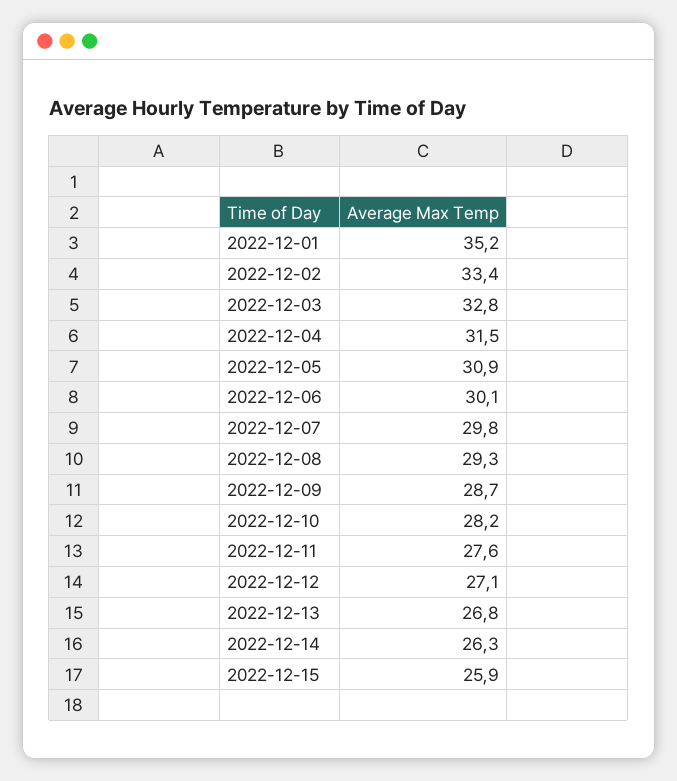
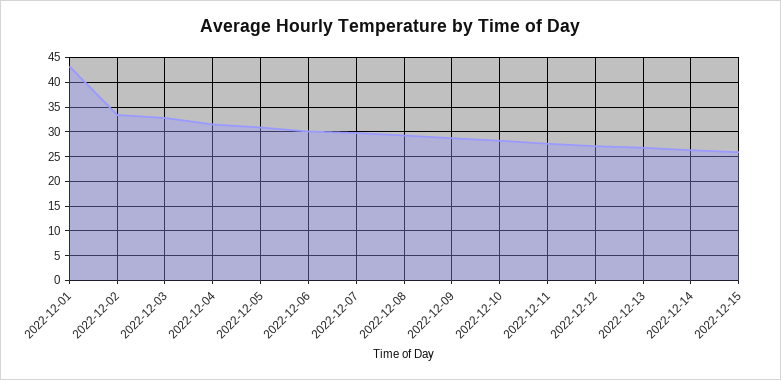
  {
-   "2022-12-01": 35.2,
+   "2022-12-01": 42.5,
    "2022-12-02": 33.4,
    "2022-12-03": 32.8,
    "2022-12-04": 31.5,
    "2022-12-05": 30.9,
    "2022-12-06": 30.1,
    "2022-12-07": 29.8,
    "2022-12-08": 29.3,
    "2022-12-09": 28.7,
    "2022-12-10": 28.2,
    "2022-12-11": 27.6,
    "2022-12-12": 27.1,
    "2022-12-13": 26.8,
    "2022-12-14": 26.3,
    "2022-12-15": 25.9
  }

